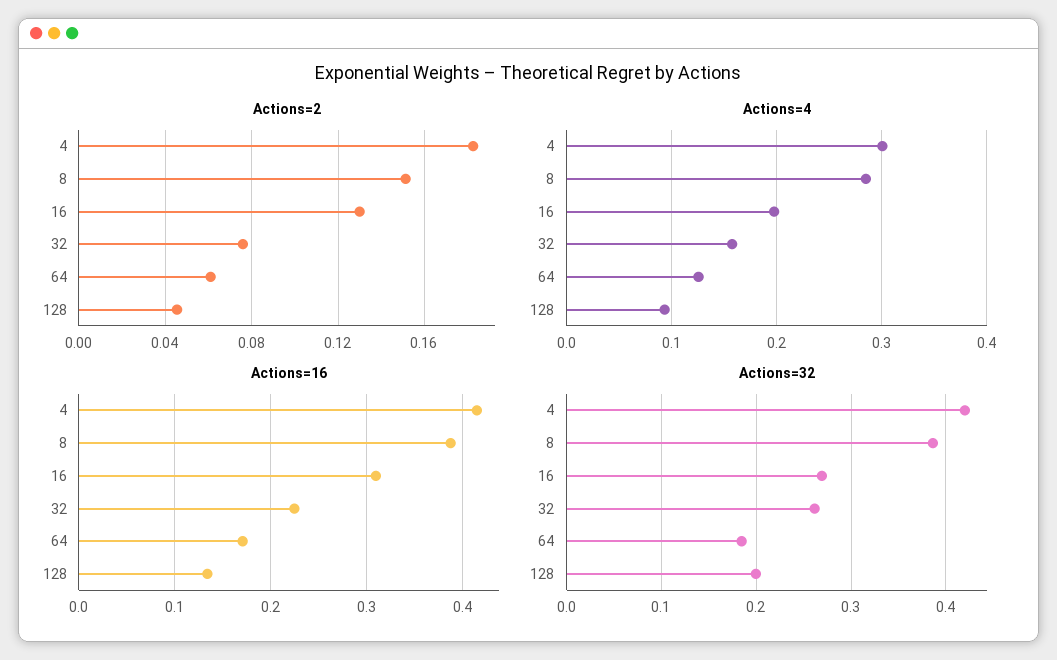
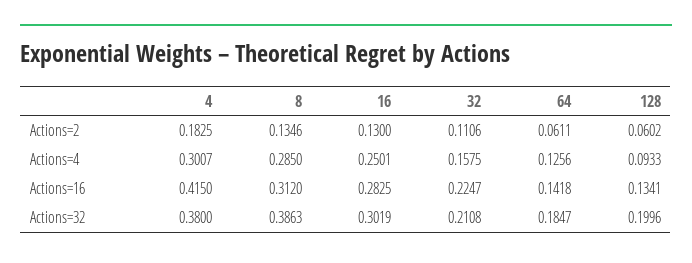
  {
    "Actions=2": {
      "4": 0.1825,
-     "8": 0.15,
+     "8": 0.1346,
      "16": 0.13,
-     "32": 0.075,
+     "32": 0.1106,
      "64": 0.0611,
-     "128": 0.045
+     "128": 0.0602
    },
    "Actions=4": {
      "4": 0.3007,
      "8": 0.285,
-     "16": 0.2,
+     "16": 0.2501,
      "32": 0.1575,
      "64": 0.1256,
      "128": 0.0933
    },
    "Actions=16": {
      "4": 0.415,
-     "8": 0.39,
+     "8": 0.312,
-     "16": 0.31,
+     "16": 0.2825,
      "32": 0.2247,
-     "64": 0.17,
+     "64": 0.1418,
      "128": 0.1341
    },
    "Actions=32": {
-     "4": 0.42,
+     "4": 0.38,
      "8": 0.3863,
-     "16": 0.27,
+     "16": 0.3019,
-     "32": 0.26,
+     "32": 0.2108,
      "64": 0.1847,
      "128": 0.1996
    }
  }

